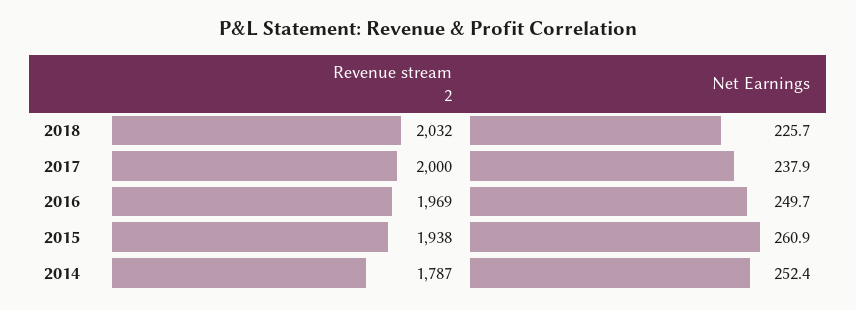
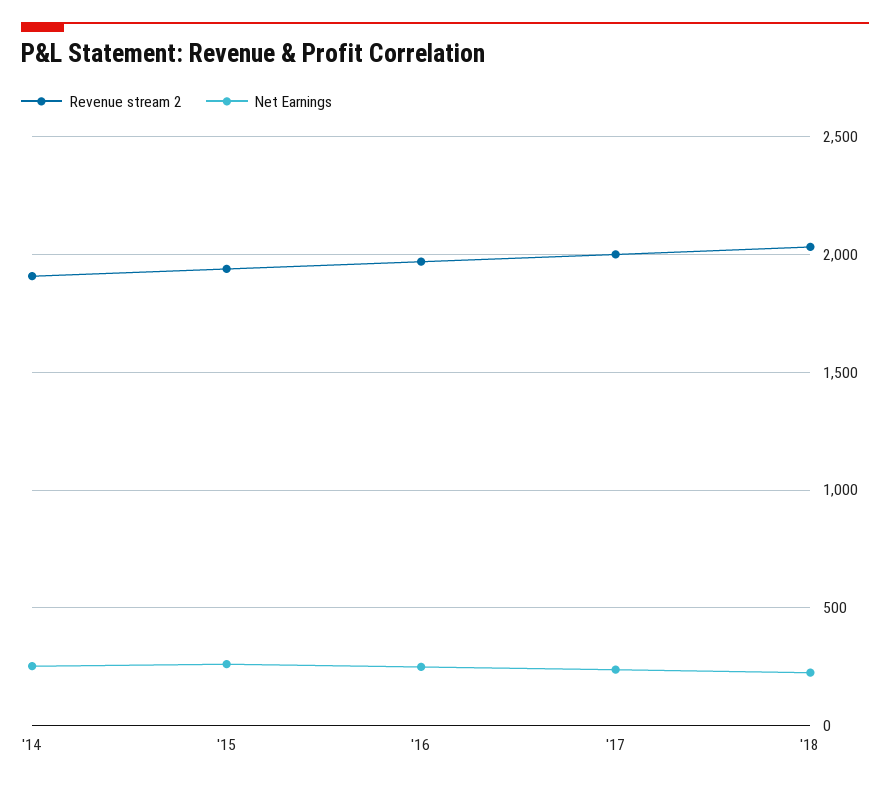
  {
    "Revenue stream 2": {
      "2018": 2032,
      "2017": 2000,
      "2016": 1969,
      "2015": 1938,
-     "2014": 1787
+     "2014": 1900
    },
    "Net Earnings": {
      "2018": 225.7,
      "2017": 237.9,
      "2016": 249.7,
      "2015": 260.9,
      "2014": 252.4
    }
  }

